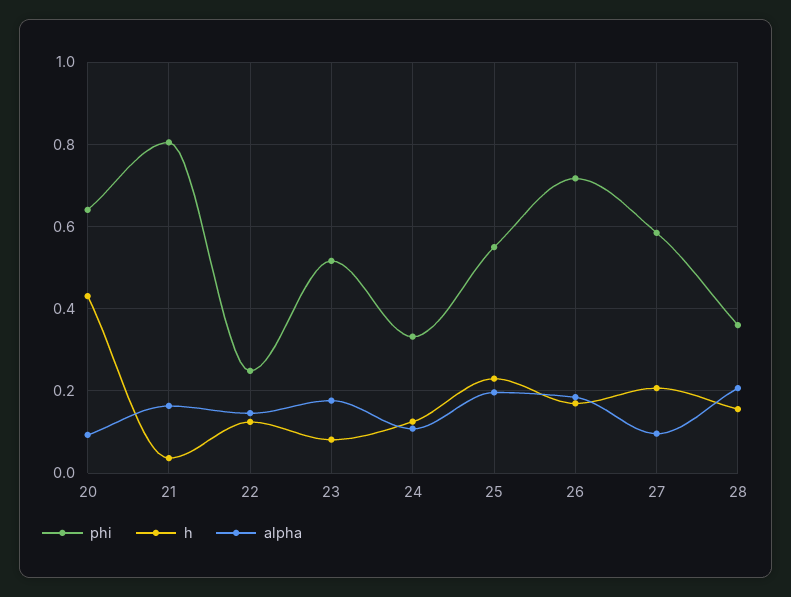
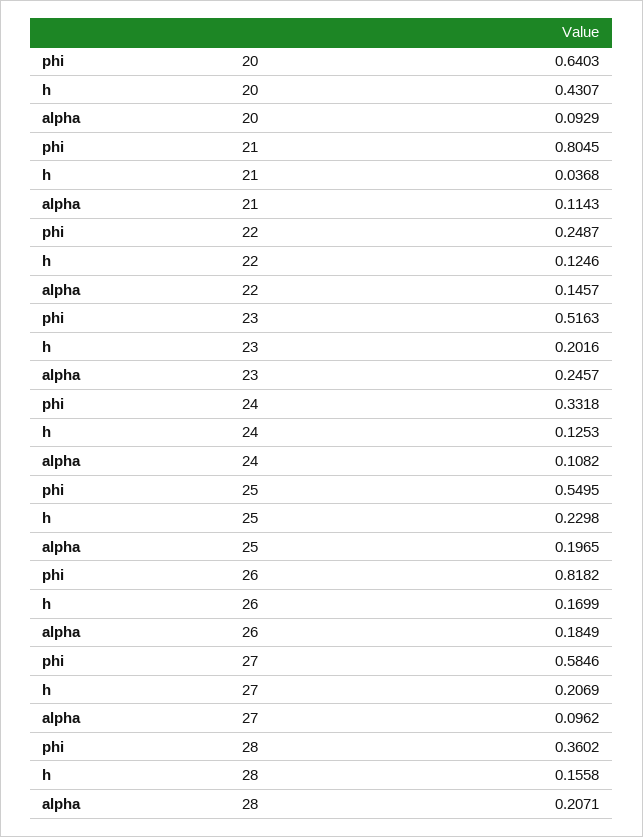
  {
    "phi": {
      "20": 0.6403,
      "21": 0.8045,
      "22": 0.2487,
      "23": 0.5163,
      "24": 0.3318,
      "25": 0.5495,
-     "26": 0.72,
+     "26": 0.8182,
      "27": 0.5846,
      "28": 0.3602
    },
    "h": {
      "20": 0.4307,
      "21": 0.0368,
      "22": 0.1246,
-     "23": 0.08,
+     "23": 0.2016,
      "24": 0.1253,
      "25": 0.2298,
      "26": 0.1699,
      "27": 0.2069,
      "28": 0.1558
    },
    "alpha": {
      "20": 0.0929,
-     "21": 0.16,
+     "21": 0.1143,
      "22": 0.1457,
-     "23": 0.18,
+     "23": 0.2457,
      "24": 0.1082,
      "25": 0.1965,
      "26": 0.1849,
      "27": 0.0962,
      "28": 0.2071
    }
  }

